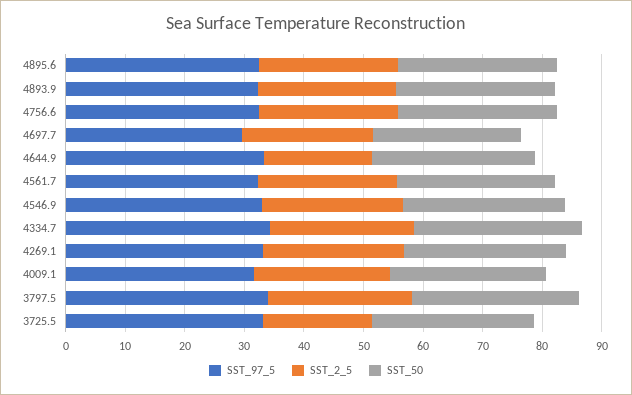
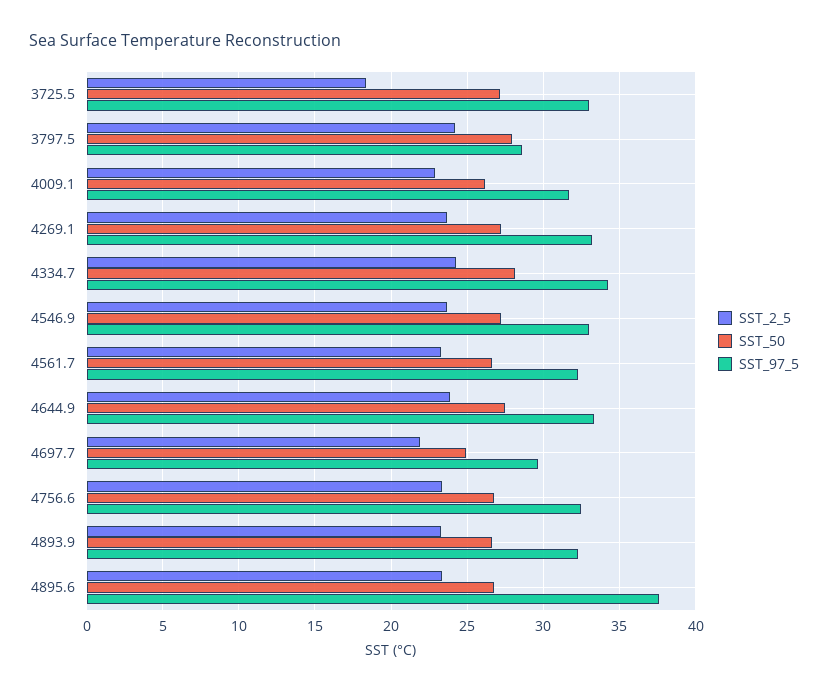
  {
    "SST_97_5": {
-     "4895.6": 32,
+     "4895.6": 37.5,
      "4893.9": 32.5,
      "4756.6": 32.5,
      "4697.7": 29.5,
      "4644.9": 33.5,
      "4561.7": 32.5,
      "4546.9": 33,
      "4334.7": 34.5,
      "4269.1": 33,
      "4009.1": 31.5,
-     "3797.5": 34,
+     "3797.5": 28.5,
      "3725.5": 33
    },
    "SST_2_5": {
      "4895.6": 23.5,
      "4893.9": 23.5,
      "4756.6": 23.5,
      "4697.7": 22,
-     "4644.9": 18,
+     "4644.9": 24,
      "4561.7": 23.5,
      "4546.9": 23.5,
      "4334.7": 24.5,
      "4269.1": 23.5,
      "4009.1": 23,
      "3797.5": 24,
      "3725.5": 18.5
    },
    "SST_50": {
      "4895.6": 27,
      "4893.9": 26.5,
      "4756.6": 27,
      "4697.7": 25,
      "4644.9": 27.5,
      "4561.7": 26.5,
      "4546.9": 27,
      "4334.7": 28,
      "4269.1": 27.5,
      "4009.1": 26,
      "3797.5": 28,
      "3725.5": 27
    }
  }

